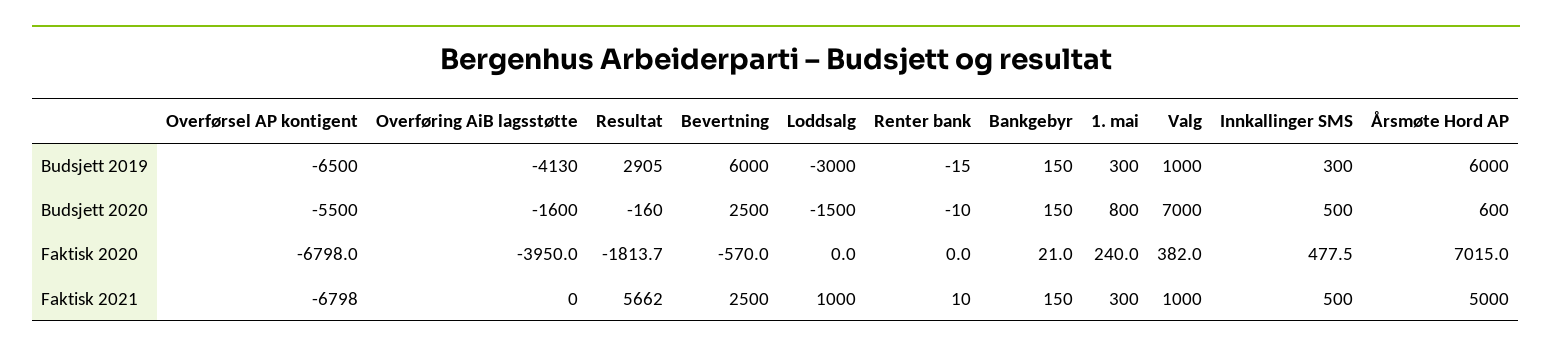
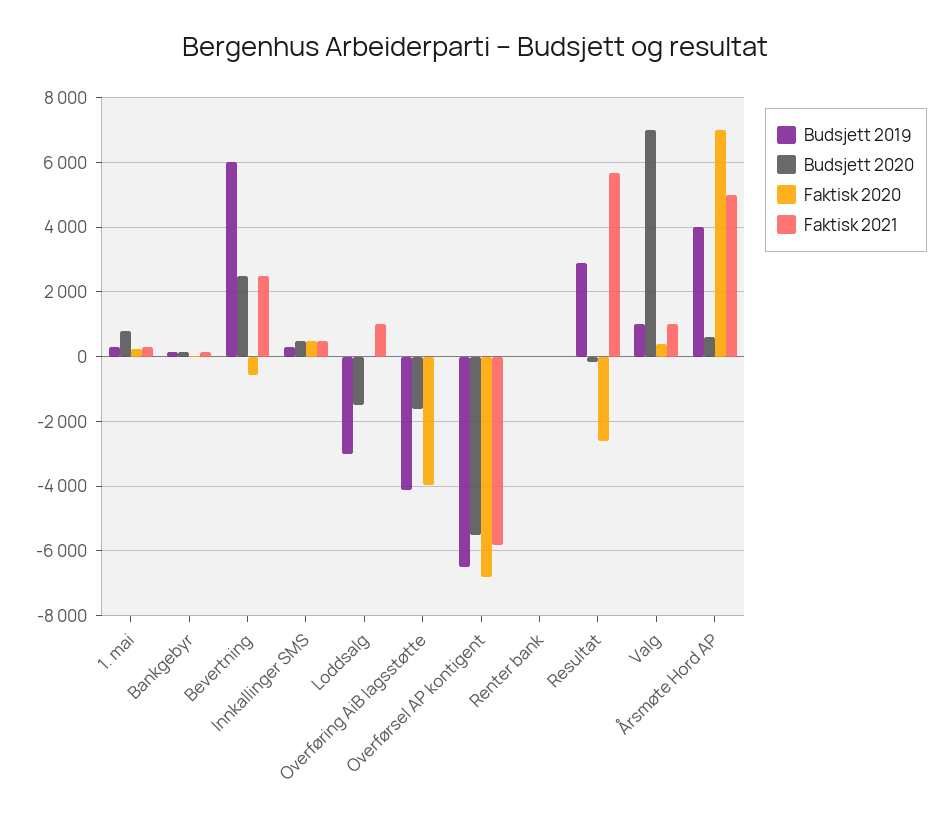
  {
    "Budsjett 2019": {
      "Overførsel AP kontigent": -6500,
      "Overføring AiB lagsstøtte": -4130,
      "Resultat": 2905,
      "Bevertning": 6000,
      "Loddsalg": -3000,
      "Renter bank": -15,
      "Bankgebyr": 150,
      "1. mai": 300,
      "Valg": 1000,
      "Innkallinger SMS": 300,
-     "Årsmøte Hord AP": 6000
+     "Årsmøte Hord AP": 4000
    },
    "Budsjett 2020": {
      "Overførsel AP kontigent": -5500,
      "Overføring AiB lagsstøtte": -1600,
      "Resultat": -160,
      "Bevertning": 2500,
      "Loddsalg": -1500,
      "Renter bank": -10,
      "Bankgebyr": 150,
      "1. mai": 800,
      "Valg": 7000,
      "Innkallinger SMS": 500,
      "Årsmøte Hord AP": 600
    },
    "Faktisk 2020": {
      "Overførsel AP kontigent": -6798,
      "Overføring AiB lagsstøtte": -3950,
-     "Resultat": -1813.7,
+     "Resultat": -2600,
      "Bevertning": -570,
      "Loddsalg": 0,
      "Renter bank": 0,
      "Bankgebyr": 21,
      "1. mai": 240,
      "Valg": 382,
      "Innkallinger SMS": 477.5,
      "Årsmøte Hord AP": 7015
    },
    "Faktisk 2021": {
-     "Overførsel AP kontigent": -6798,
+     "Overførsel AP kontigent": -5800,
      "Overføring AiB lagsstøtte": 0,
      "Resultat": 5662,
      "Bevertning": 2500,
      "Loddsalg": 1000,
      "Renter bank": 10,
      "Bankgebyr": 150,
      "1. mai": 300,
      "Valg": 1000,
      "Innkallinger SMS": 500,
      "Årsmøte Hord AP": 5000
    }
  }

